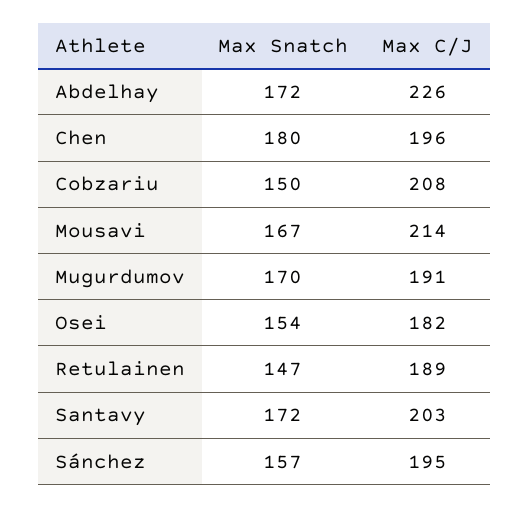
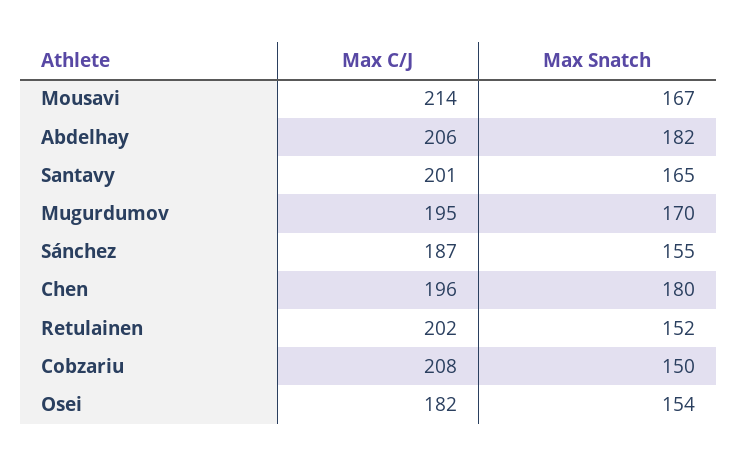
  {
    "Max Snatch": {
-     "Abdelhay": 172,
+     "Abdelhay": 182,
      "Chen": 180,
      "Cobzariu": 150,
      "Mousavi": 167,
      "Mugurdumov": 170,
      "Osei": 154,
-     "Retulainen": 147,
+     "Retulainen": 152,
-     "Santavy": 172,
+     "Santavy": 165,
-     "Sánchez": 157
+     "Sánchez": 155
    },
    "Max C/J": {
-     "Abdelhay": 226,
+     "Abdelhay": 206,
      "Chen": 196,
      "Cobzariu": 208,
      "Mousavi": 214,
-     "Mugurdumov": 191,
+     "Mugurdumov": 195,
      "Osei": 182,
-     "Retulainen": 189,
+     "Retulainen": 202,
-     "Santavy": 203,
+     "Santavy": 201,
-     "Sánchez": 195
+     "Sánchez": 187
    }
  }

